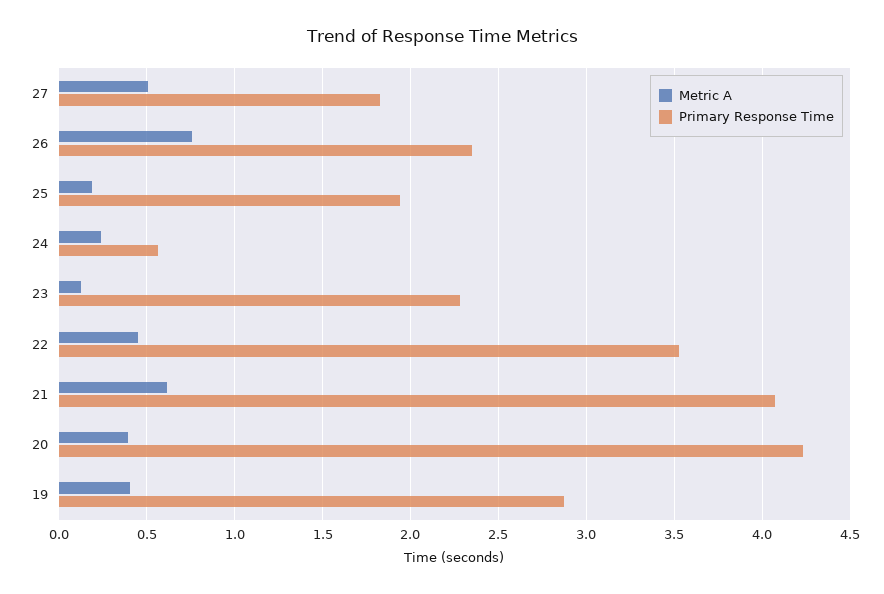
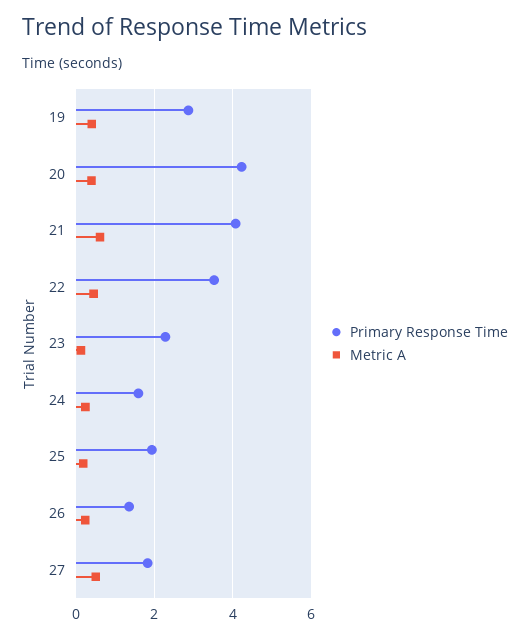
  {
    "Metric A": {
      "27": 0.5,
-     "26": 0.75,
+     "26": 0.2,
      "25": 0.2,
      "24": 0.25,
      "23": 0.15,
      "22": 0.45,
      "21": 0.6,
      "20": 0.4,
      "19": 0.4
    },
    "Primary Response Time": {
      "27": 1.85,
-     "26": 2.35,
+     "26": 1.4,
      "25": 1.95,
-     "24": 0.55,
+     "24": 1.6,
      "23": 2.3,
      "22": 3.55,
      "21": 4.1,
      "20": 4.25,
      "19": 2.85
    }
  }

